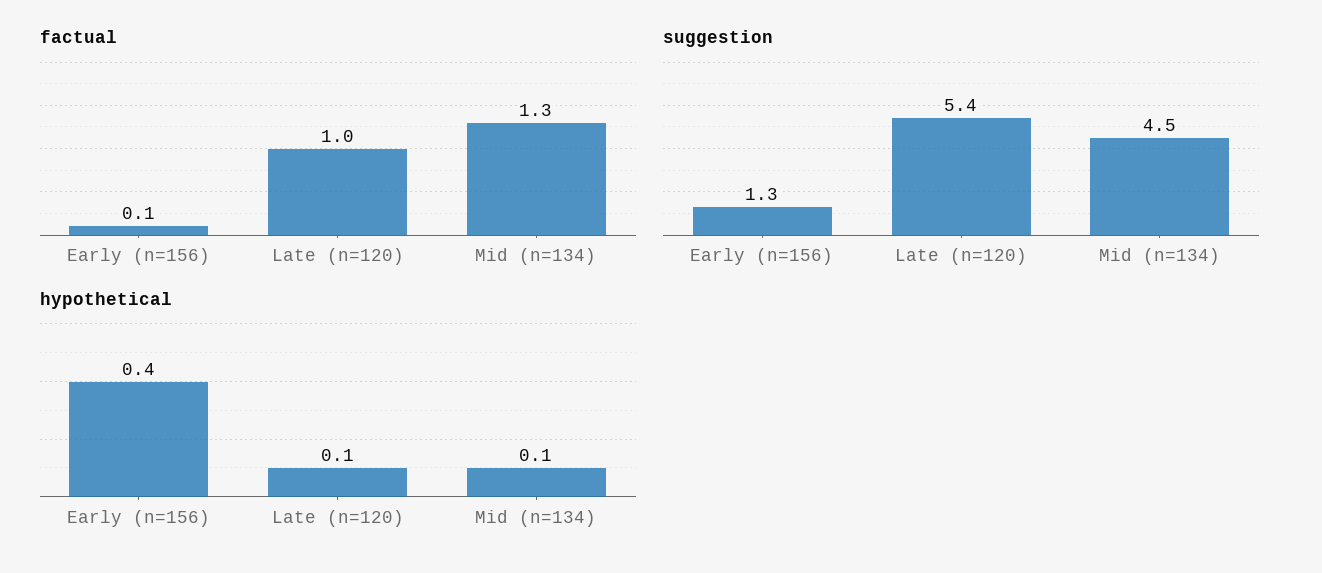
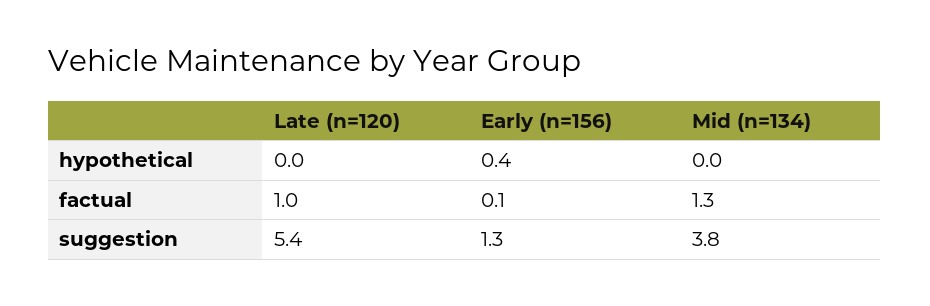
  {
    "factual": {
      "Early (n=156)": 0.1,
      "Late (n=120)": 1,
      "Mid (n=134)": 1.3
    },
    "suggestion": {
      "Early (n=156)": 1.3,
      "Late (n=120)": 5.4,
-     "Mid (n=134)": 4.5
+     "Mid (n=134)": 3.8
    },
    "hypothetical": {
      "Early (n=156)": 0.4,
-     "Late (n=120)": 0.1,
+     "Late (n=120)": 0,
-     "Mid (n=134)": 0.1
+     "Mid (n=134)": 0
    }
  }

